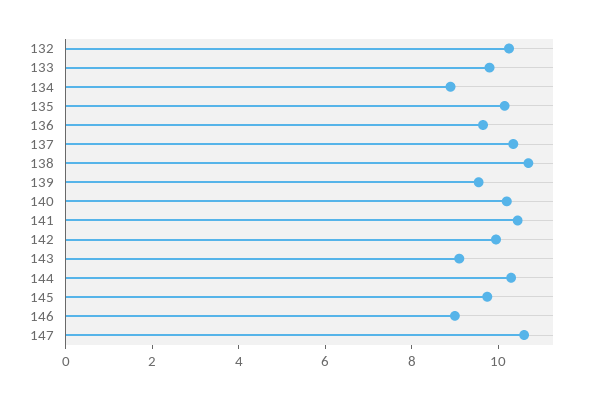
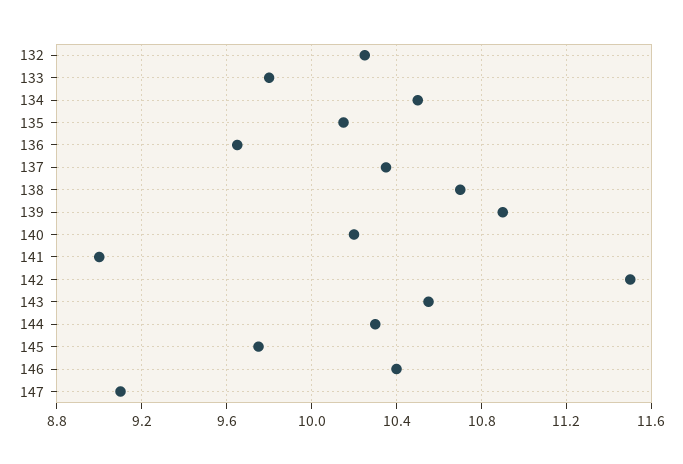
  {
    "132": 10.25,
    "133": 9.8,
-   "134": 9,
+   "134": 10.5,
    "135": 10.15,
    "136": 9.65,
    "137": 10.35,
    "138": 10.7,
-   "139": 9.5,
+   "139": 10.9,
    "140": 10.2,
-   "141": 10.5,
+   "141": 9,
-   "142": 10,
+   "142": 11.5,
-   "143": 9,
+   "143": 10.55,
    "144": 10.3,
    "145": 9.75,
-   "146": 9,
+   "146": 10.4,
-   "147": 10.5
+   "147": 9.1
  }

